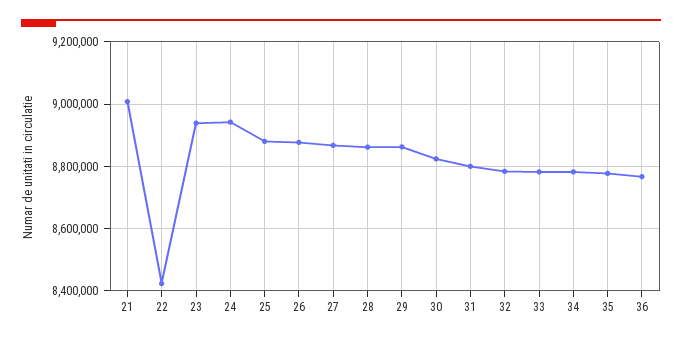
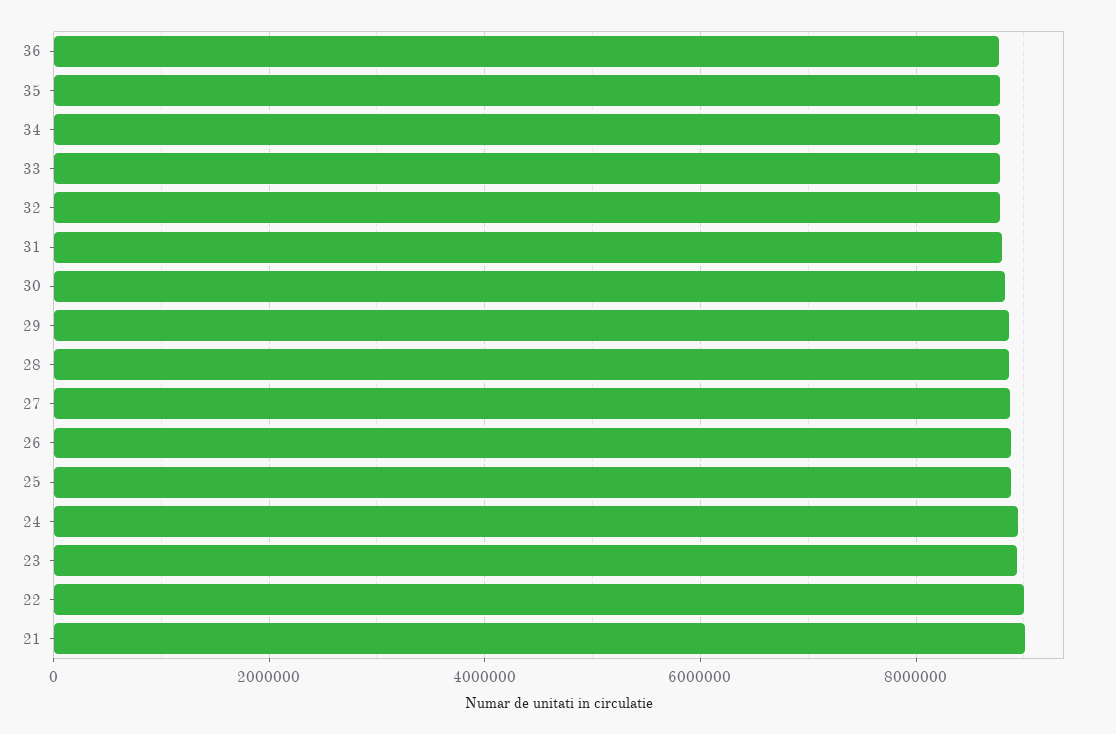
  {
    "21": 9000000,
-   "22": 8420000,
+   "22": 9000000,
    "23": 8940000,
    "24": 8940000,
    "25": 8880000,
    "26": 8880000,
    "27": 8860000,
    "28": 8860000,
    "29": 8860000,
    "30": 8820000,
    "31": 8800000,
    "32": 8780000,
    "33": 8780000,
    "34": 8780000,
    "35": 8780000,
    "36": 8760000
  }

